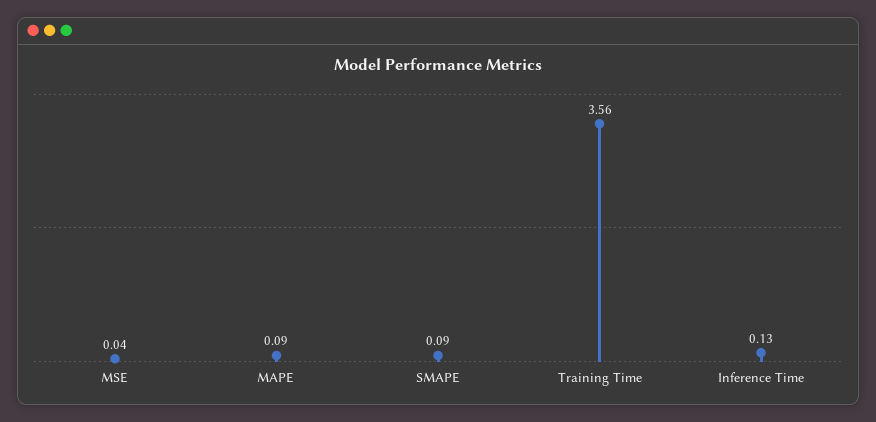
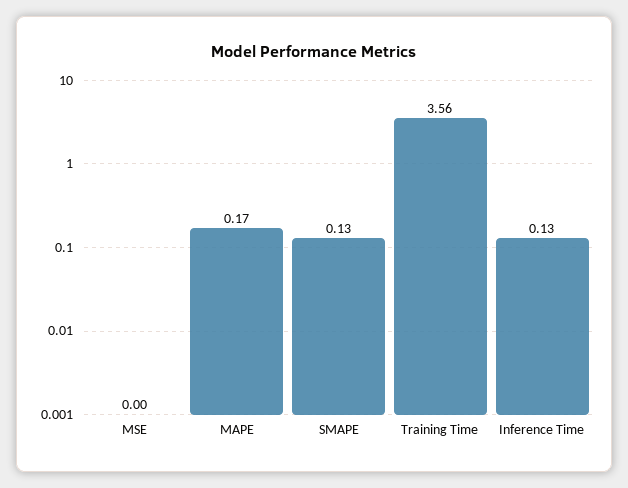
  {
-   "MSE": 0.04,
+   "MSE": 0,
-   "MAPE": 0.09,
+   "MAPE": 0.17,
-   "SMAPE": 0.09,
+   "SMAPE": 0.13,
    "Training Time": 3.56,
    "Inference Time": 0.13
  }

